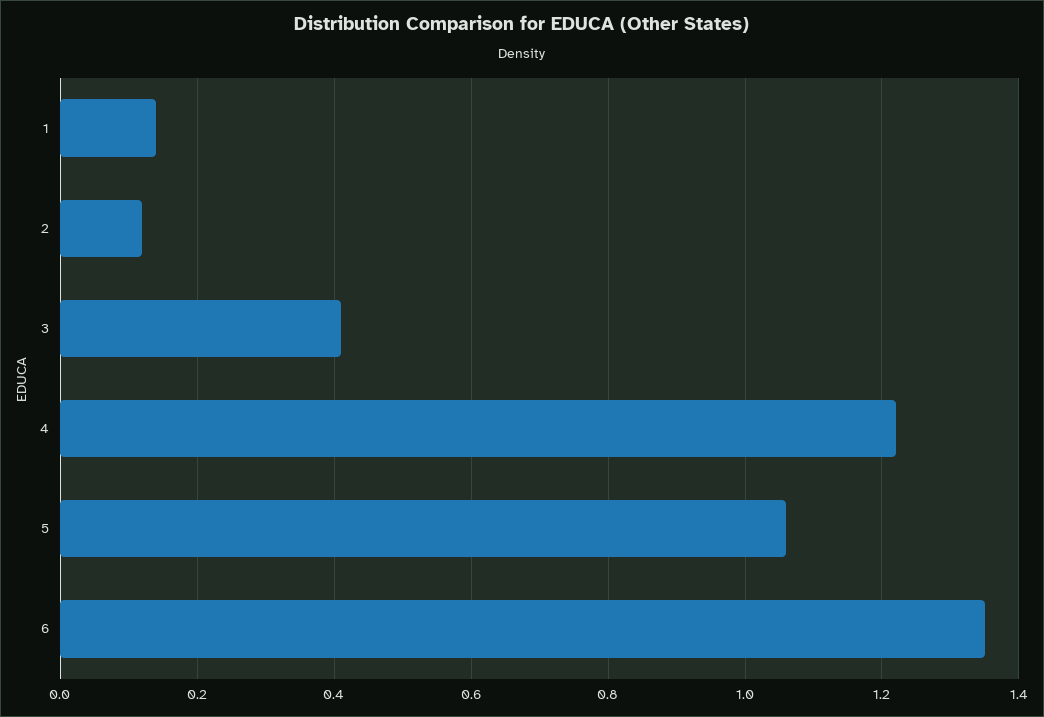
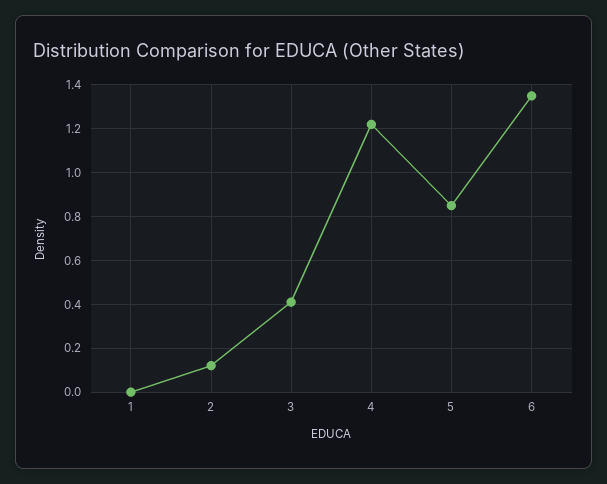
  {
-   "1": 0.15,
+   "1": 0,
    "2": 0.1,
    "3": 0.4,
    "4": 1.2,
-   "5": 1.05,
+   "5": 0.85,
    "6": 1.35
  }

